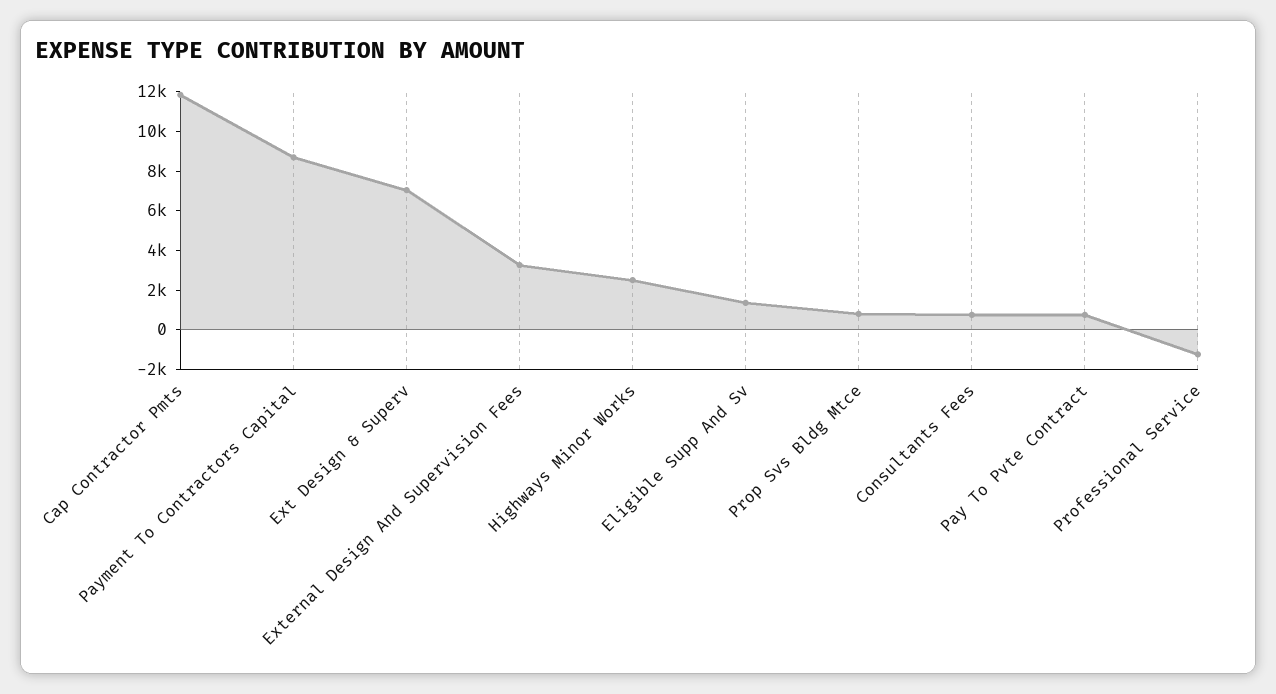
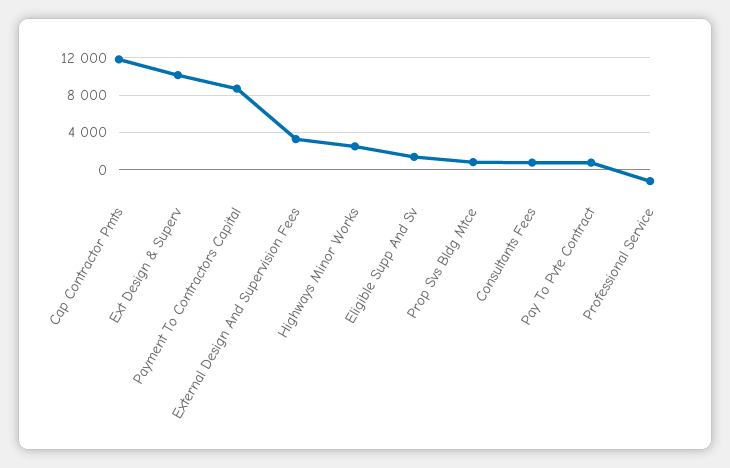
  {
    "Cap Contractor Pmts": 12000,
    "Payment To Contractors Capital": 8500,
-   "Ext Design & Superv": 7000,
+   "Ext Design & Superv": 10000,
    "External Design And Supervision Fees": 3500,
    "Highways Minor Works": 2500,
    "Eligible Supp And Sv": 1500,
    "Prop Svs Bldg Mtce": 1000,
    "Consultants Fees": 1000,
    "Pay To Pvte Contract": 1000,
    "Professional Service": -1000
  }

